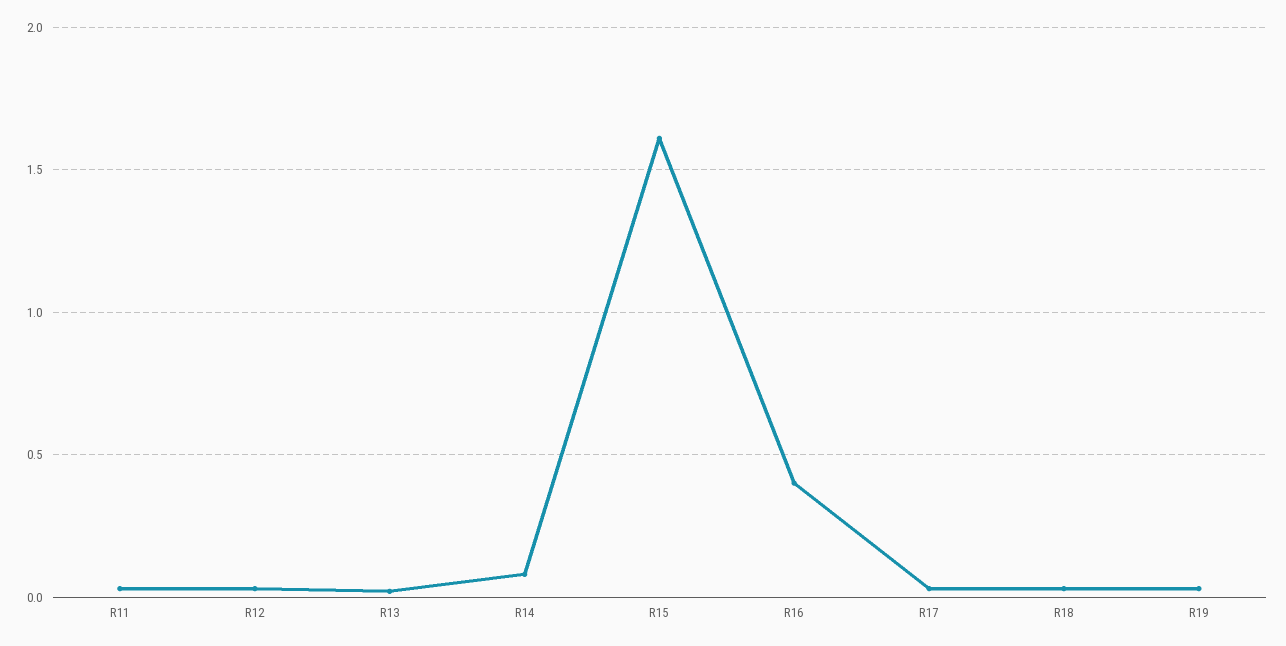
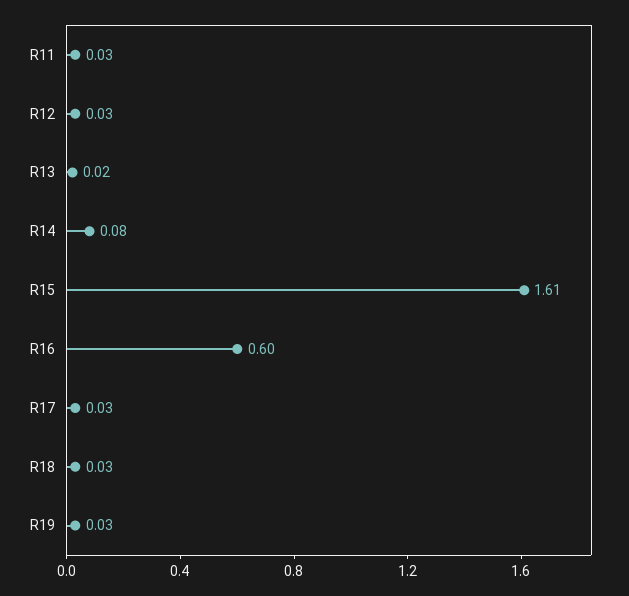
  {
    "R11": 0.03,
    "R12": 0.03,
    "R13": 0.02,
    "R14": 0.08,
    "R15": 1.61,
-   "R16": 0.4,
+   "R16": 0.6,
    "R17": 0.03,
    "R18": 0.03,
    "R19": 0.03
  }

